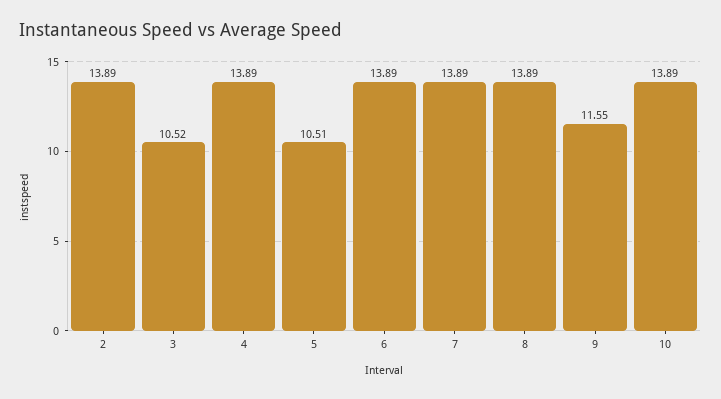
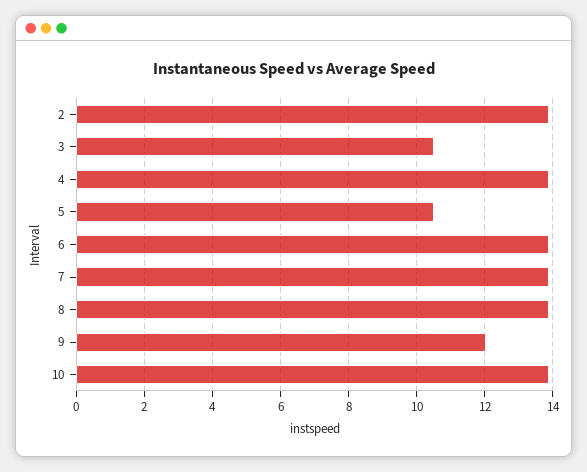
  {
    "2": 13.89,
    "3": 10.52,
    "4": 13.89,
    "5": 10.51,
    "6": 13.89,
    "7": 13.89,
    "8": 13.89,
-   "9": 11.55,
+   "9": 12,
    "10": 13.89
  }

